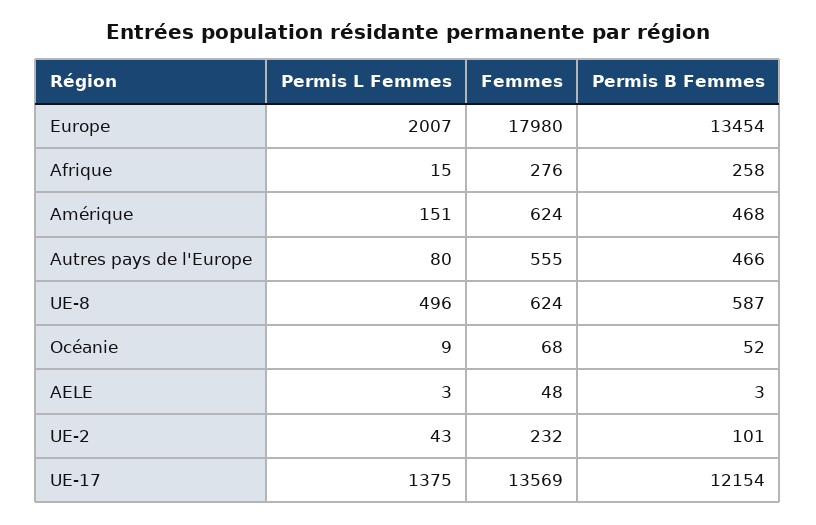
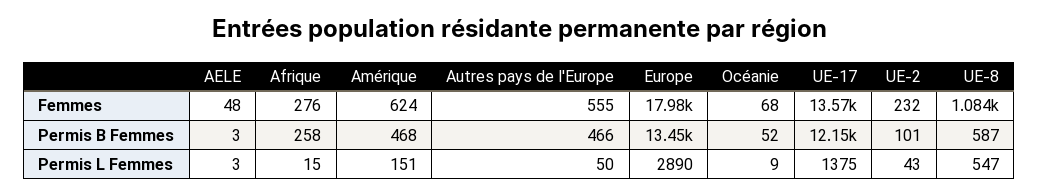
  {
    "Permis L Femmes": {
-     "Europe": 2007,
+     "Europe": 2890,
      "Afrique": 15,
      "Amérique": 151,
-     "Autres pays de l'Europe": 80,
+     "Autres pays de l'Europe": 50,
-     "UE-8": 496,
+     "UE-8": 547,
      "Océanie": 9,
      "AELE": 3,
      "UE-2": 43,
      "UE-17": 1375
    },
    "Femmes": {
      "Europe": 17980,
      "Afrique": 276,
      "Amérique": 624,
      "Autres pays de l'Europe": 555,
-     "UE-8": 624,
+     "UE-8": 1084,
      "Océanie": 68,
      "AELE": 48,
      "UE-2": 232,
      "UE-17": 13569
    },
    "Permis B Femmes": {
      "Europe": 13454,
      "Afrique": 258,
      "Amérique": 468,
      "Autres pays de l'Europe": 466,
      "UE-8": 587,
      "Océanie": 52,
      "AELE": 3,
      "UE-2": 101,
      "UE-17": 12154
    }
  }

